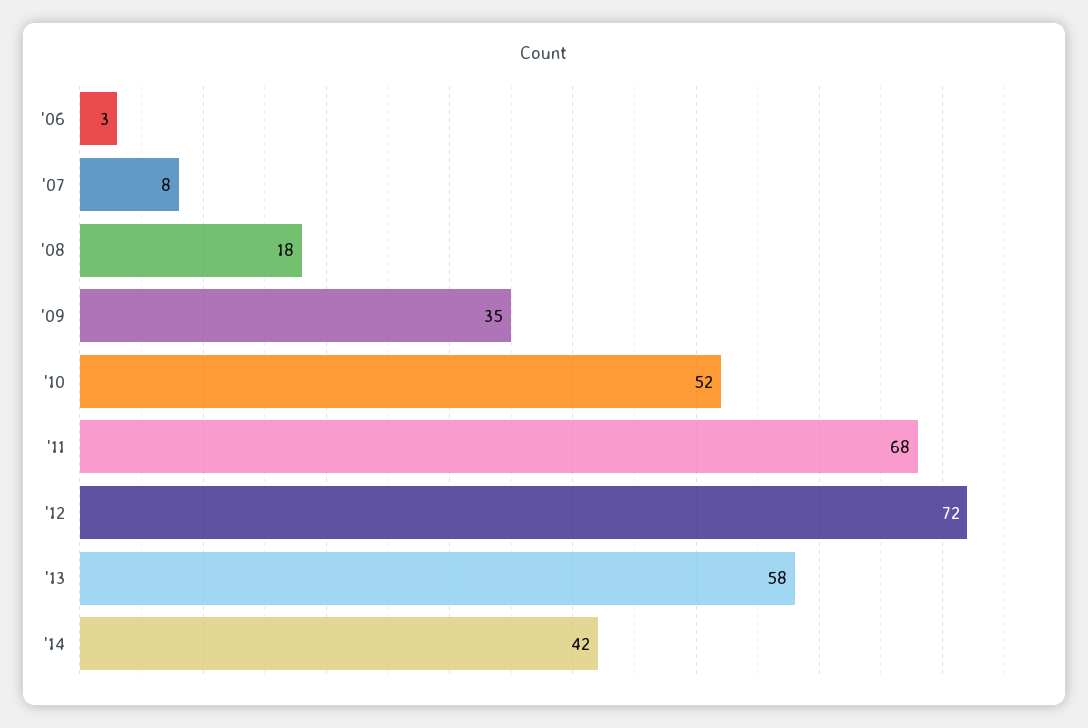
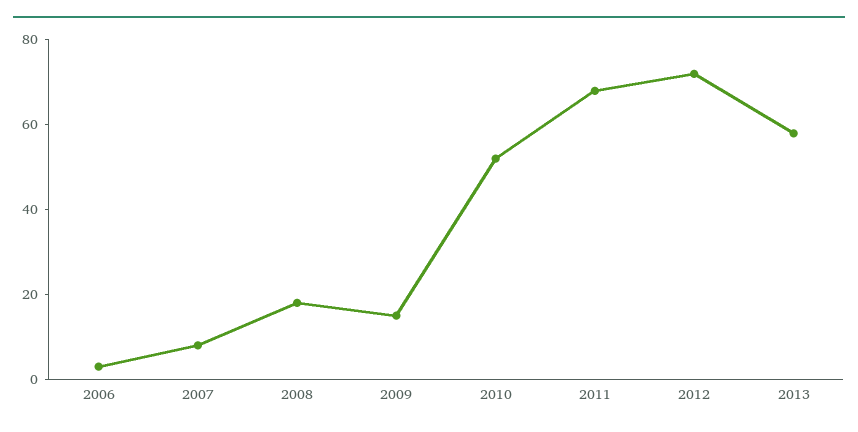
  {
    "'06": 3,
    "'07": 8,
    "'08": 18,
-   "'09": 35,
+   "'09": 15,
    "'10": 52,
    "'11": 68,
    "'12": 72,
-   "'13": 58,
+   "'13": 58
-   "'14": 42
  }

